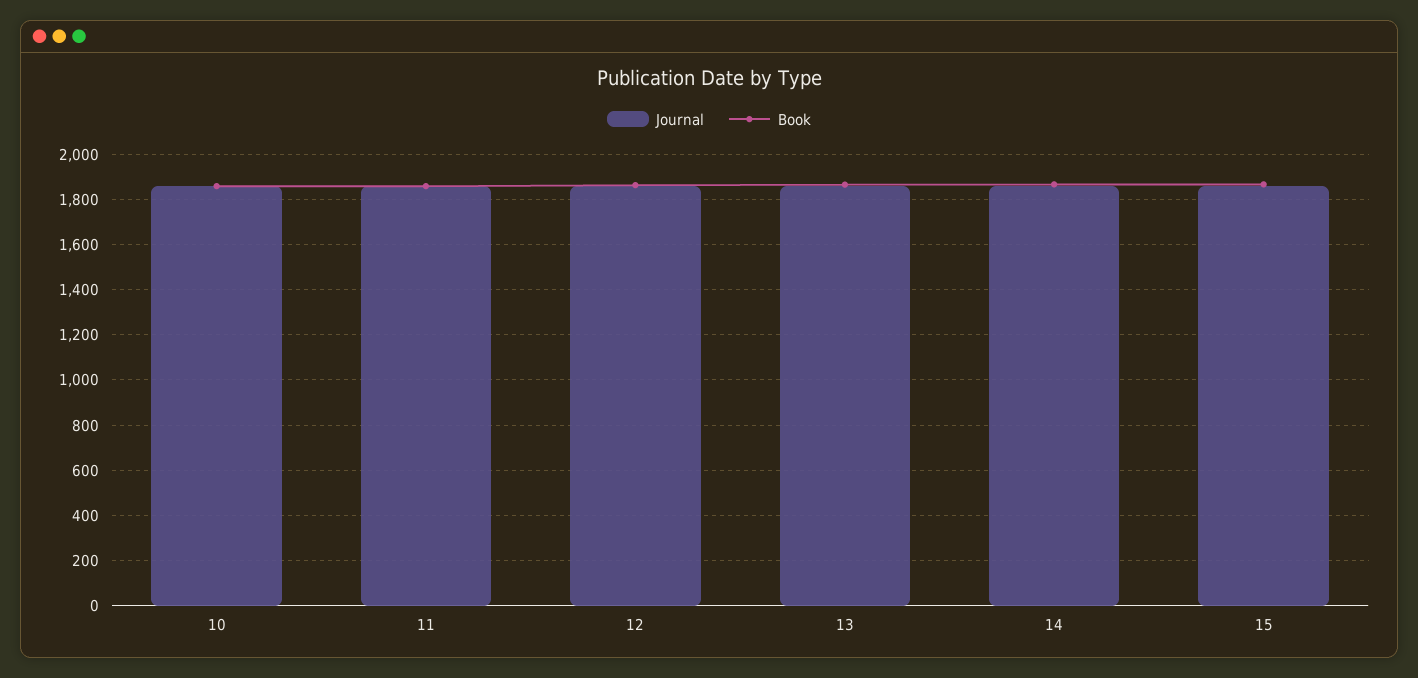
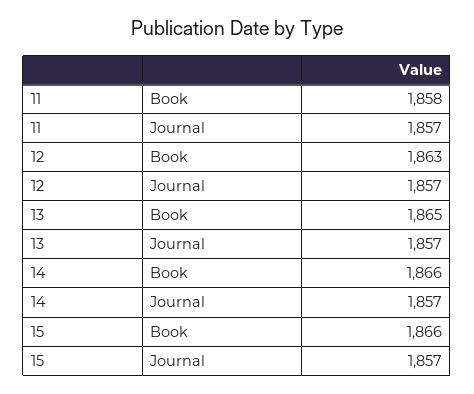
  {
    "Journal": {
-     "10": 1850,
      "11": 1857,
      "12": 1857,
      "13": 1857,
      "14": 1857,
      "15": 1857
    },
    "Book": {
-     "10": 1850,
      "11": 1858,
      "12": 1863,
      "13": 1865,
      "14": 1866,
      "15": 1866
    }
  }

